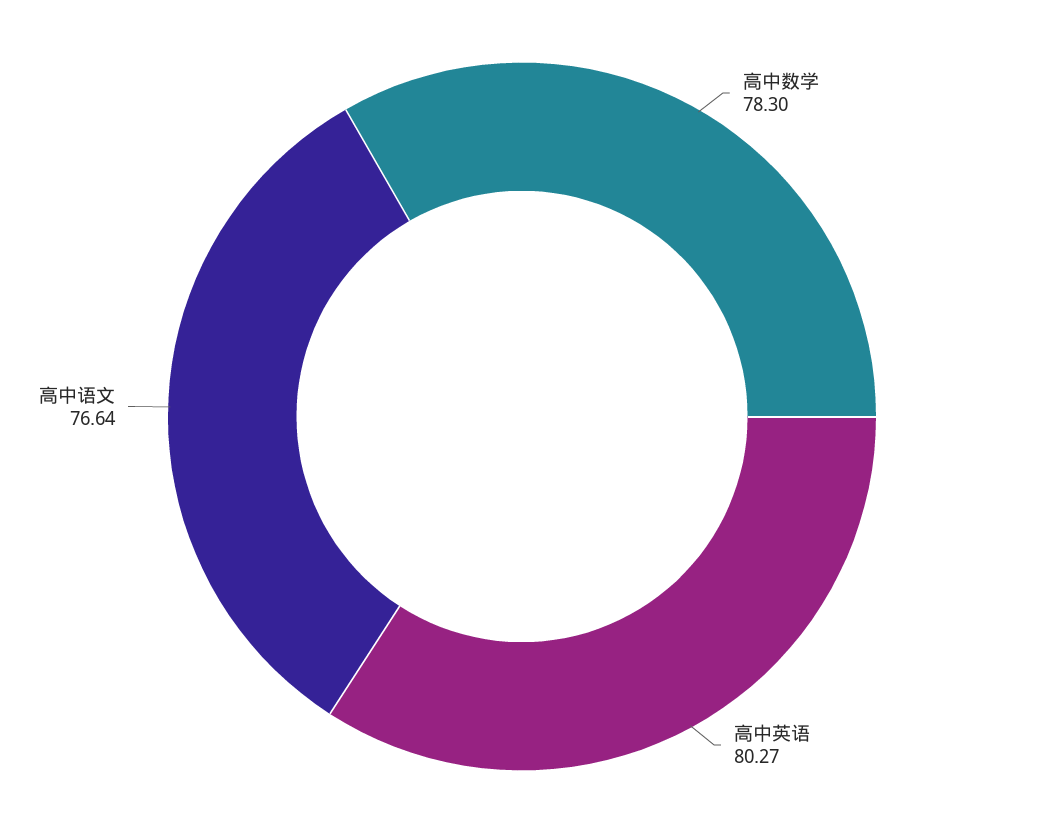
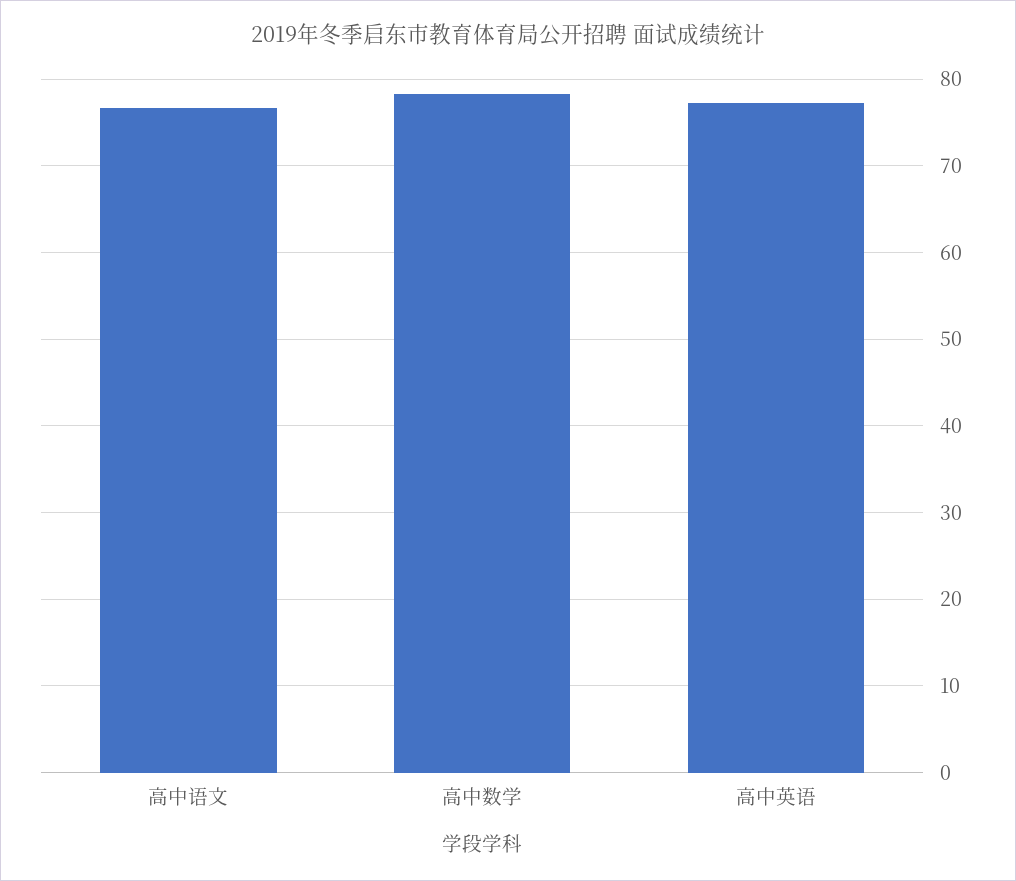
  {
    "高中数学": 78.3,
-   "高中英语": 80.27,
+   "高中英语": 77,
    "高中语文": 76.64
  }

